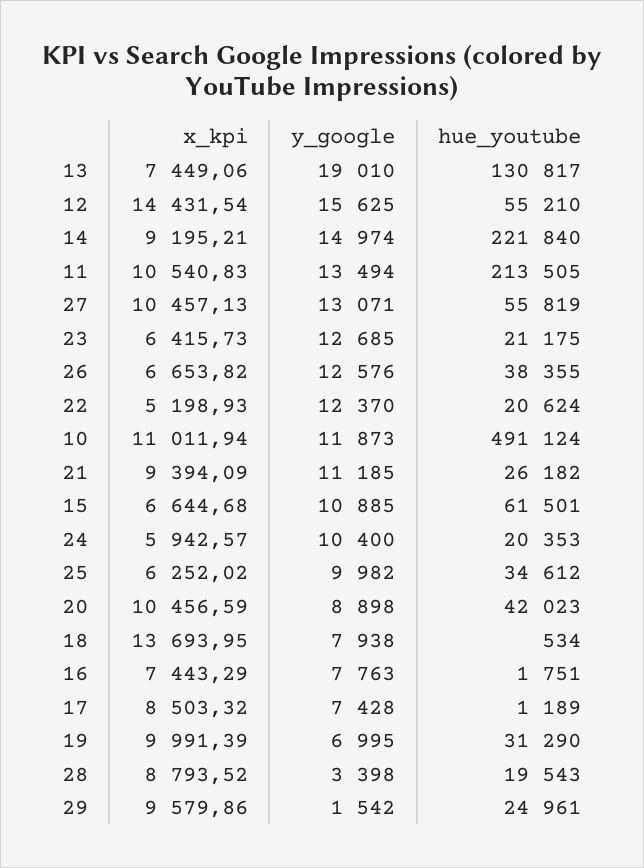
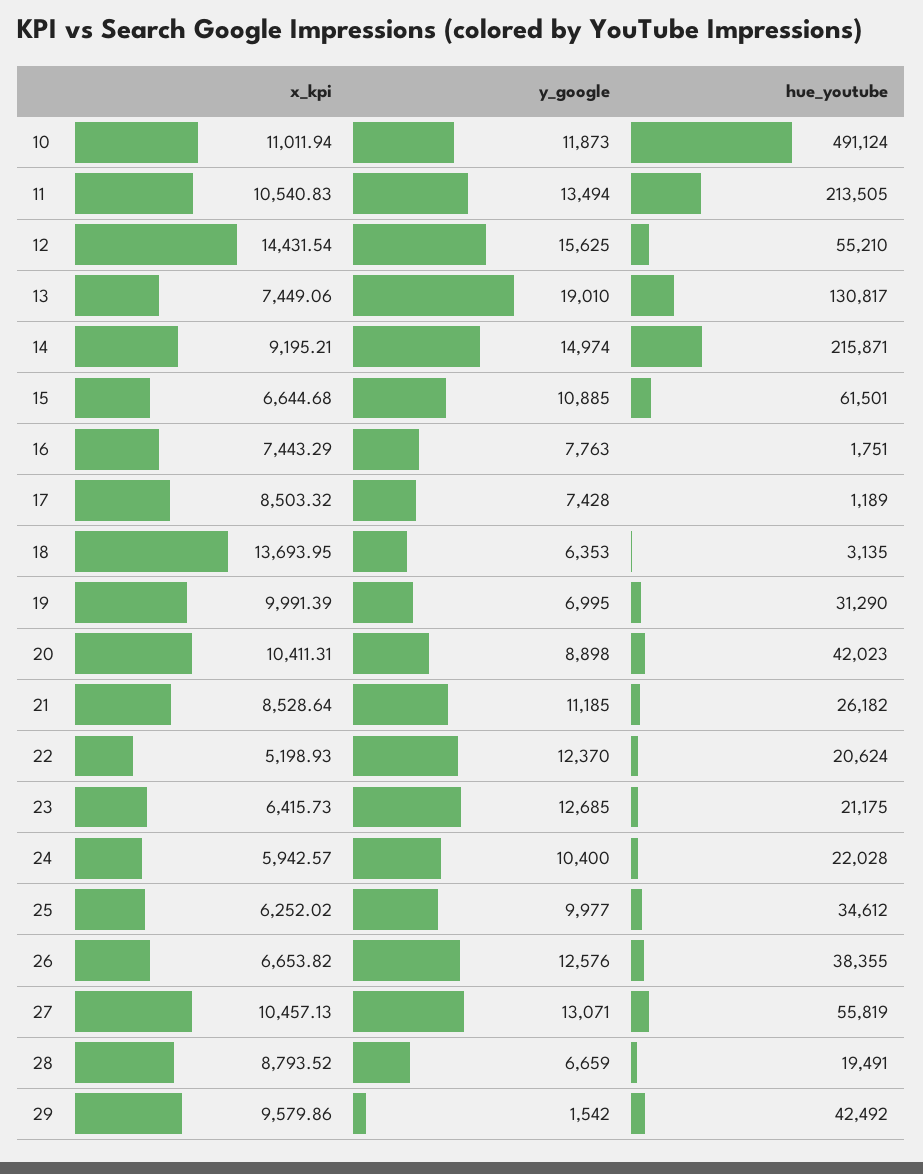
  {
    "x_kpi": {
      "13": 7449.06,
      "12": 14431.54,
      "14": 9195.21,
      "11": 10540.83,
      "27": 10457.13,
      "23": 6415.73,
      "26": 6653.82,
      "22": 5198.93,
      "10": 11011.94,
-     "21": 9394.09,
+     "21": 8528.64,
      "15": 6644.68,
      "24": 5942.57,
      "25": 6252.02,
-     "20": 10456.59,
+     "20": 10411.31,
      "18": 13693.95,
      "16": 7443.29,
      "17": 8503.32,
      "19": 9991.39,
      "28": 8793.52,
      "29": 9579.86
    },
    "y_google": {
      "13": 19010,
      "12": 15625,
      "14": 14974,
      "11": 13494,
      "27": 13071,
      "23": 12685,
      "26": 12576,
      "22": 12370,
      "10": 11873,
      "21": 11185,
      "15": 10885,
      "24": 10400,
-     "25": 9982,
+     "25": 9977,
      "20": 8898,
-     "18": 7938,
+     "18": 6353,
      "16": 7763,
      "17": 7428,
      "19": 6995,
-     "28": 3398,
+     "28": 6659,
      "29": 1542
    },
    "hue_youtube": {
      "13": 130817,
      "12": 55210,
-     "14": 221840,
+     "14": 215871,
      "11": 213505,
      "27": 55819,
      "23": 21175,
      "26": 38355,
      "22": 20624,
      "10": 491124,
      "21": 26182,
      "15": 61501,
-     "24": 20353,
+     "24": 22028,
      "25": 34612,
      "20": 42023,
-     "18": 534,
+     "18": 3135,
      "16": 1751,
      "17": 1189,
      "19": 31290,
-     "28": 19543,
+     "28": 19491,
-     "29": 24961
+     "29": 42492
    }
  }

